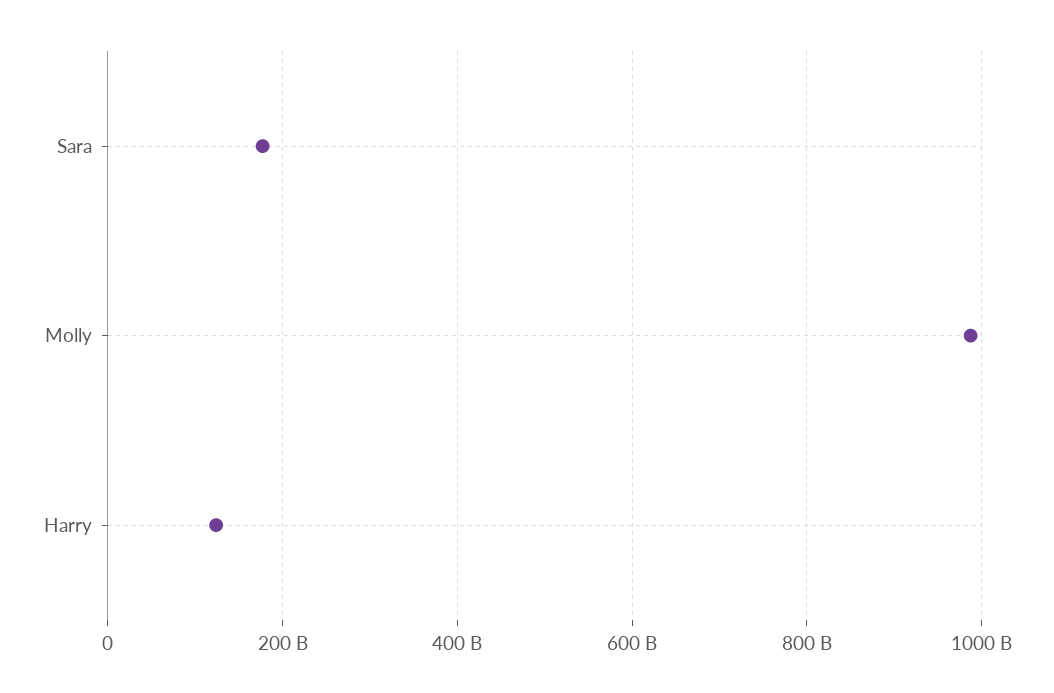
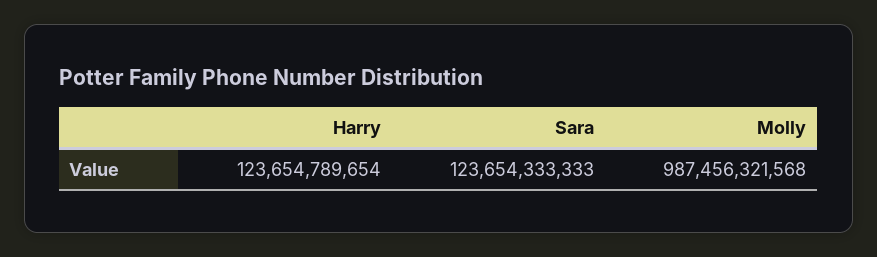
  {
-   "Sara": 180000000000,
+   "Sara": 123654333333,
    "Molly": 987456321568,
    "Harry": 123654789654
  }

